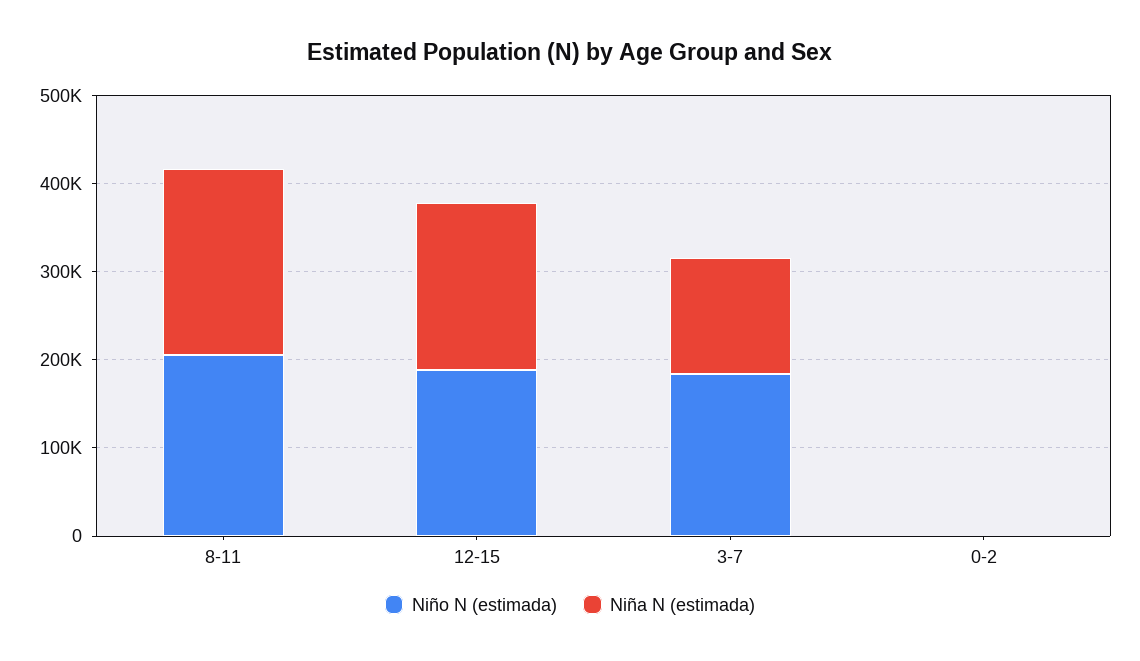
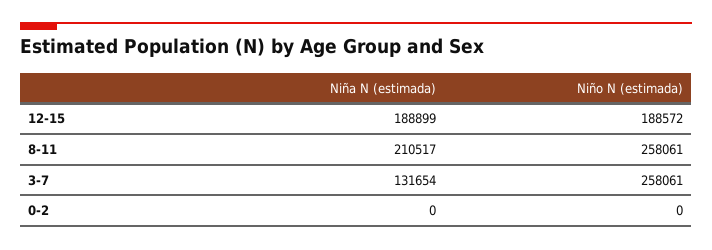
  {
    "Niño N (estimada)": {
-     "8-11": 200000,
+     "8-11": 258061,
      "12-15": 188572,
-     "3-7": 180000,
+     "3-7": 258061,
      "0-2": 0
    },
    "Niña N (estimada)": {
      "8-11": 210517,
      "12-15": 188899,
      "3-7": 131654,
      "0-2": 0
    }
  }

